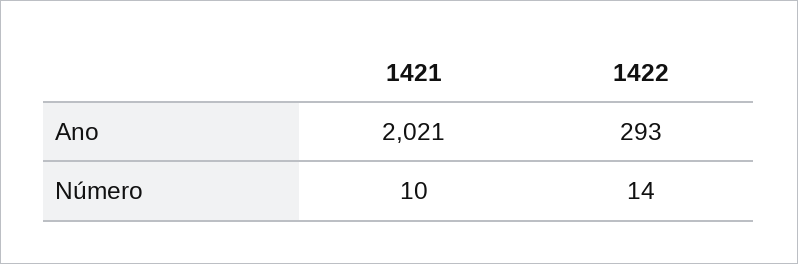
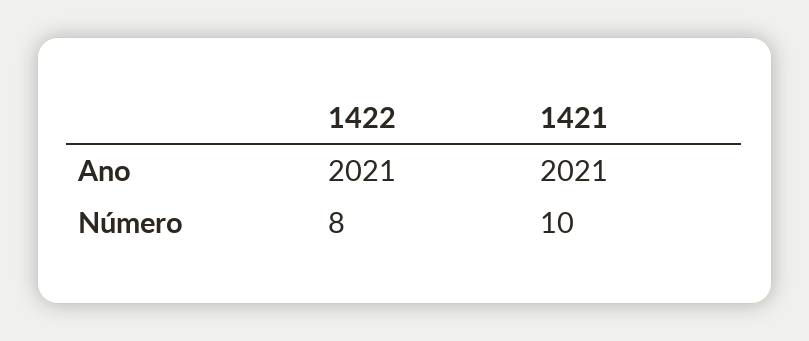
  {
    "1421": {
      "Ano": 2021,
      "Número": 10
    },
    "1422": {
-     "Ano": 293,
+     "Ano": 2021,
-     "Número": 14
+     "Número": 8
    }
  }

